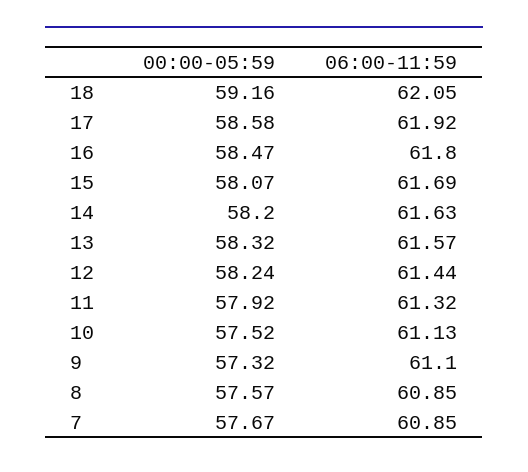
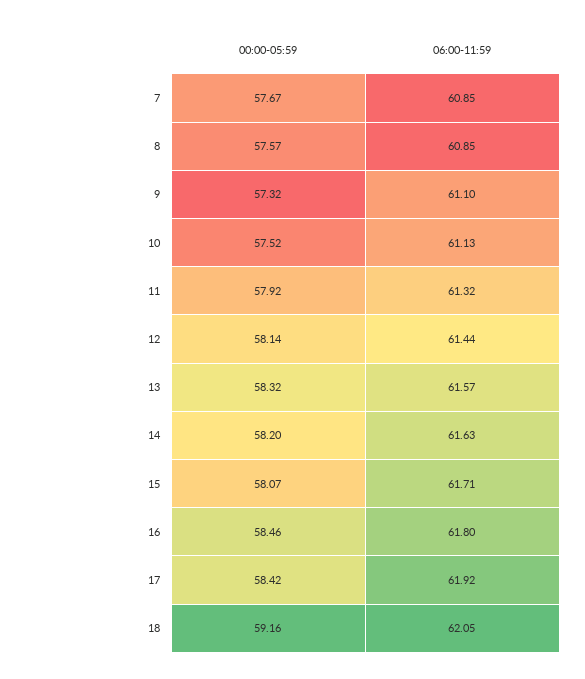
  {
    "00:00-05:59": {
      "18": 59.16,
-     "17": 58.58,
+     "17": 58.42,
-     "16": 58.47,
+     "16": 58.46,
      "15": 58.07,
      "14": 58.2,
      "13": 58.32,
-     "12": 58.24,
+     "12": 58.14,
      "11": 57.92,
      "10": 57.52,
      "9": 57.32,
      "8": 57.57,
      "7": 57.67
    },
    "06:00-11:59": {
      "18": 62.05,
      "17": 61.92,
      "16": 61.8,
-     "15": 61.69,
+     "15": 61.71,
      "14": 61.63,
      "13": 61.57,
      "12": 61.44,
      "11": 61.32,
      "10": 61.13,
      "9": 61.1,
      "8": 60.85,
      "7": 60.85
    }
  }

